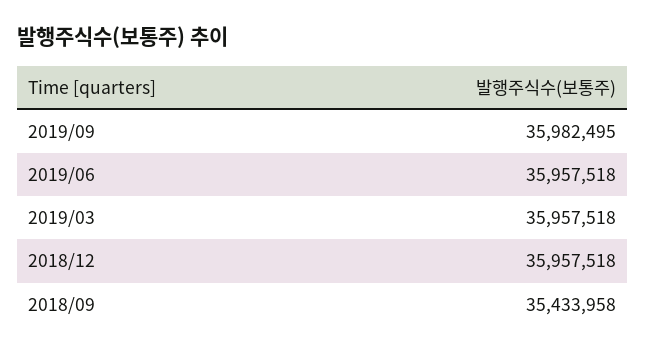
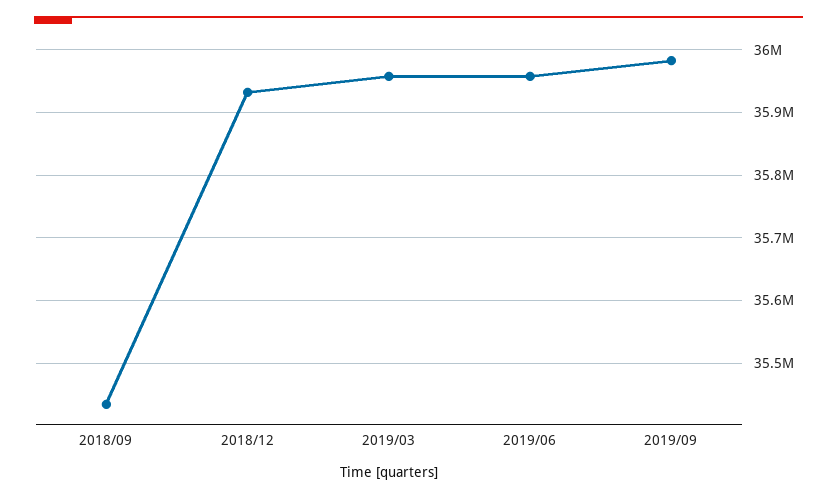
  {
    "2019/09": 35982495,
    "2019/06": 35957518,
    "2019/03": 35957518,
-   "2018/12": 35957518,
+   "2018/12": 35930000,
    "2018/09": 35433958
  }

